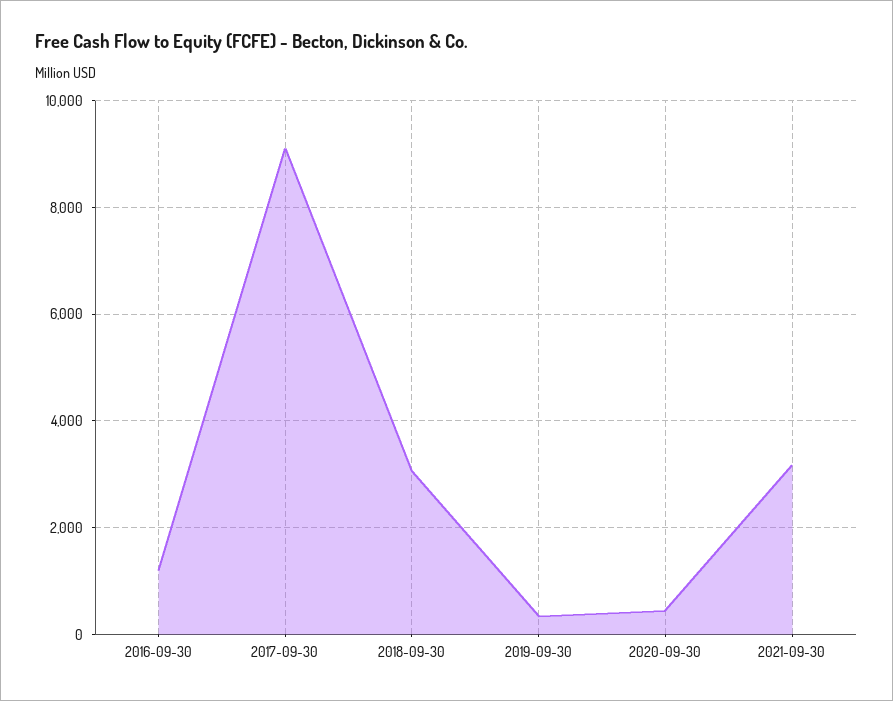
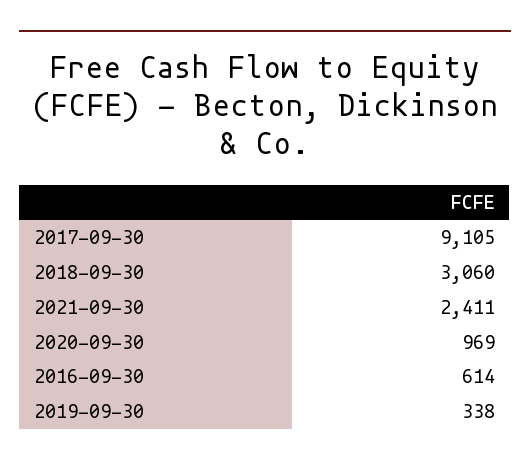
  {
-   "2016-09-30": 1200,
+   "2016-09-30": 614,
    "2017-09-30": 9105,
    "2018-09-30": 3060,
    "2019-09-30": 338,
-   "2020-09-30": 400,
+   "2020-09-30": 969,
-   "2021-09-30": 3200
+   "2021-09-30": 2411
  }

